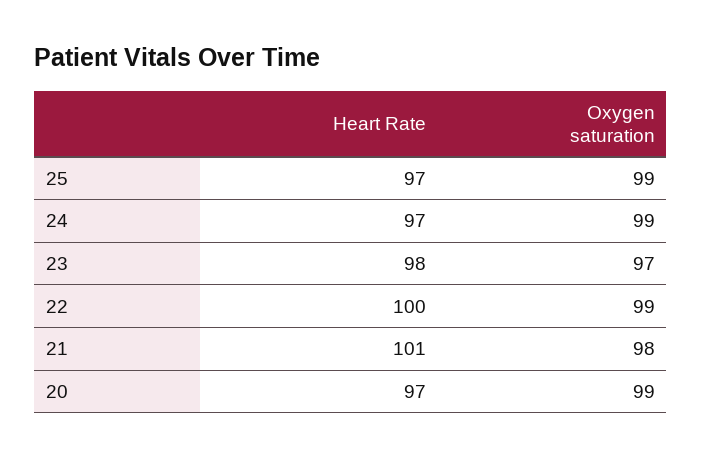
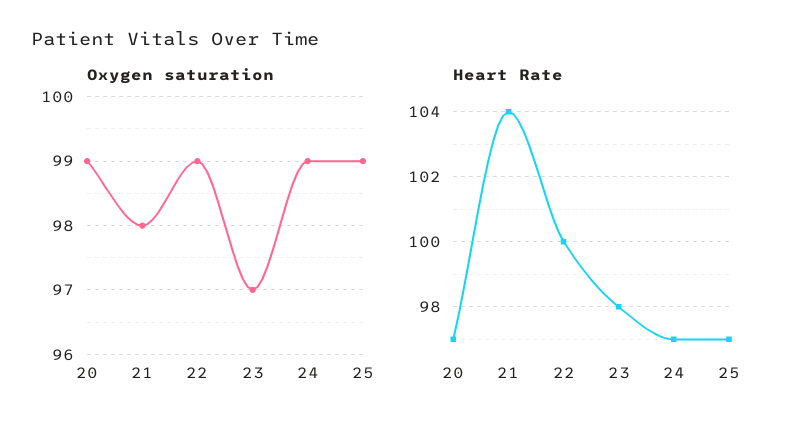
  {
    "Heart Rate": {
      "25": 97,
      "24": 97,
      "23": 98,
      "22": 100,
-     "21": 101,
+     "21": 104,
      "20": 97
    },
    "Oxygen saturation": {
      "25": 99,
      "24": 99,
      "23": 97,
      "22": 99,
      "21": 98,
      "20": 99
    }
  }

